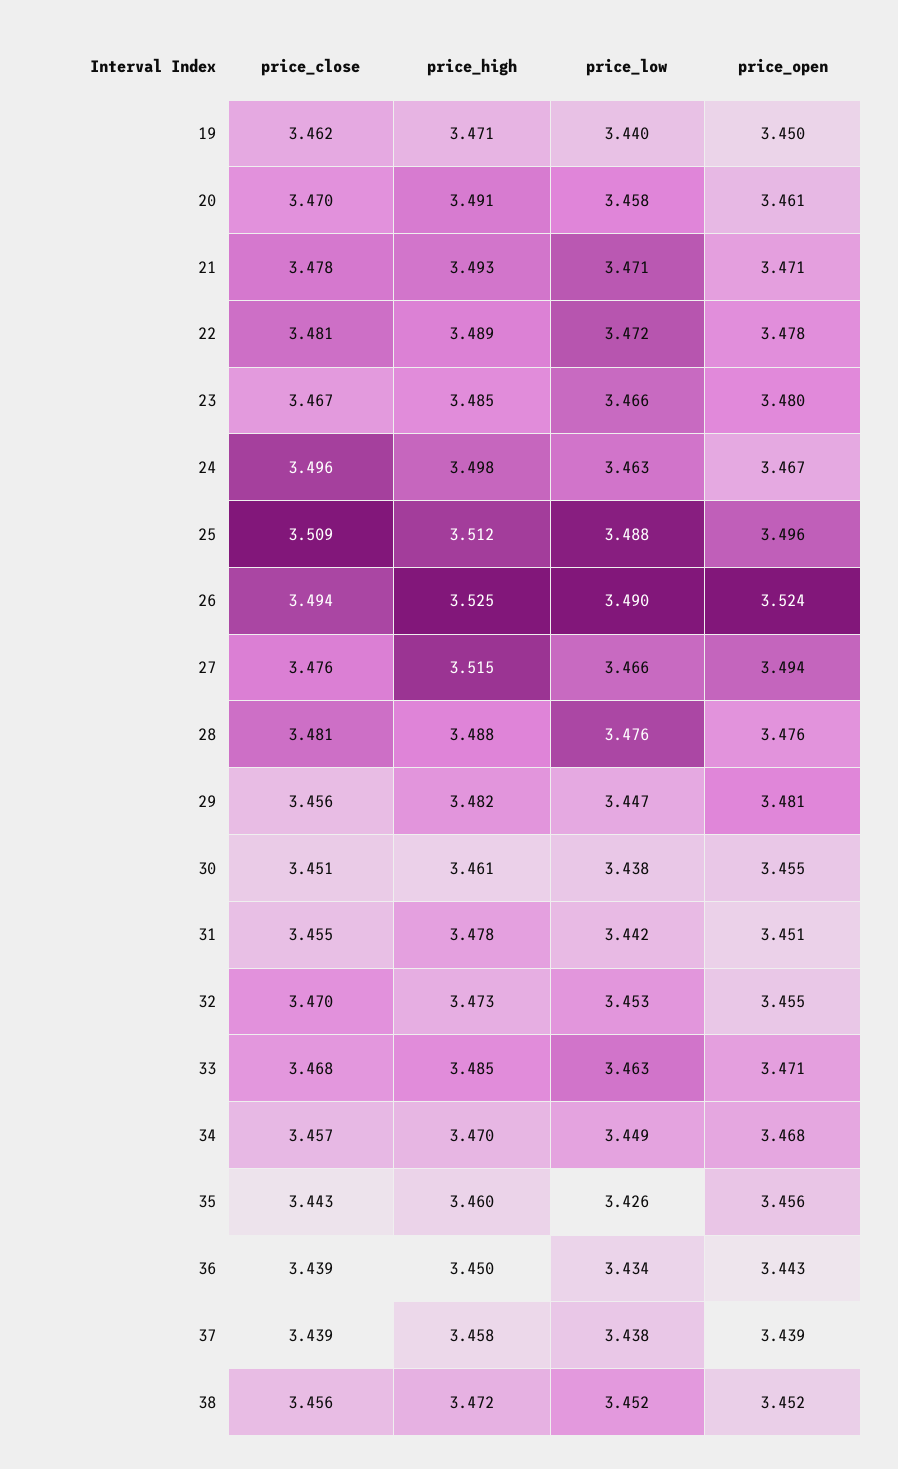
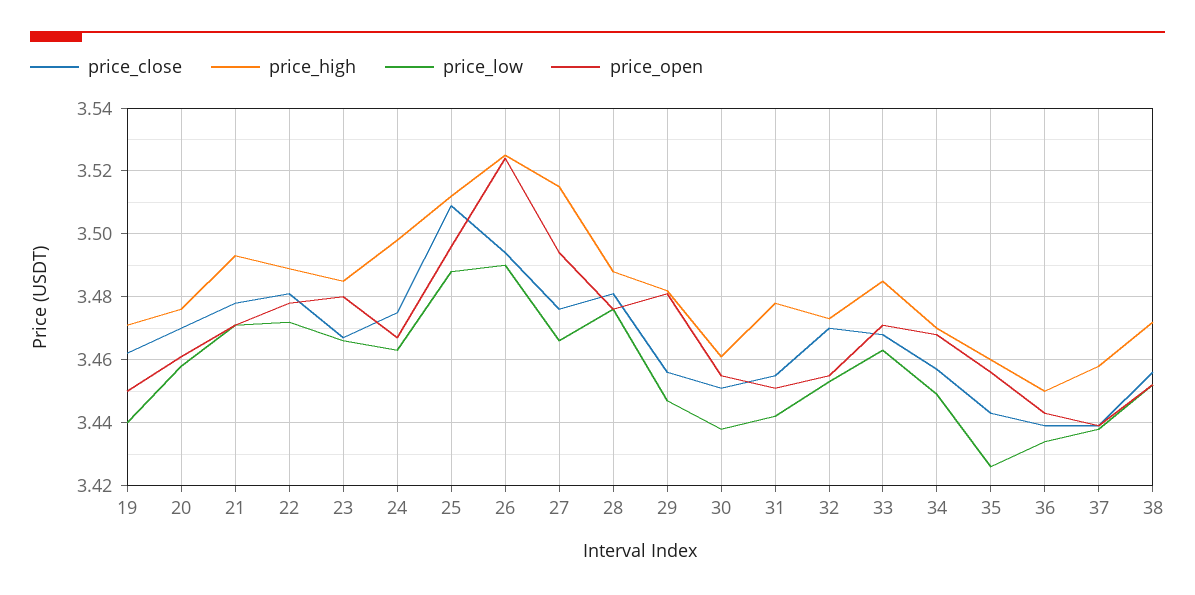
  {
    "price_close": {
      "19": 3.462,
      "20": 3.47,
      "21": 3.478,
      "22": 3.481,
      "23": 3.467,
-     "24": 3.496,
+     "24": 3.475,
      "25": 3.509,
      "26": 3.494,
      "27": 3.476,
      "28": 3.481,
      "29": 3.456,
      "30": 3.451,
      "31": 3.455,
      "32": 3.47,
      "33": 3.468,
      "34": 3.457,
      "35": 3.443,
      "36": 3.439,
      "37": 3.439,
      "38": 3.456
    },
    "price_high": {
      "19": 3.471,
-     "20": 3.491,
+     "20": 3.475,
      "21": 3.493,
      "22": 3.489,
      "23": 3.485,
      "24": 3.498,
      "25": 3.512,
      "26": 3.525,
      "27": 3.515,
      "28": 3.488,
      "29": 3.482,
      "30": 3.461,
      "31": 3.478,
      "32": 3.473,
      "33": 3.485,
      "34": 3.47,
      "35": 3.46,
      "36": 3.45,
      "37": 3.458,
      "38": 3.472
    },
    "price_low": {
      "19": 3.44,
      "20": 3.458,
      "21": 3.471,
      "22": 3.472,
      "23": 3.466,
      "24": 3.463,
      "25": 3.488,
      "26": 3.49,
      "27": 3.466,
      "28": 3.476,
      "29": 3.447,
      "30": 3.438,
      "31": 3.442,
      "32": 3.453,
      "33": 3.463,
      "34": 3.449,
      "35": 3.426,
      "36": 3.434,
      "37": 3.438,
      "38": 3.452
    },
    "price_open": {
      "19": 3.45,
      "20": 3.461,
      "21": 3.471,
      "22": 3.478,
      "23": 3.48,
      "24": 3.467,
      "25": 3.496,
      "26": 3.524,
      "27": 3.494,
      "28": 3.476,
      "29": 3.481,
      "30": 3.455,
      "31": 3.451,
      "32": 3.455,
      "33": 3.471,
      "34": 3.468,
      "35": 3.456,
      "36": 3.443,
      "37": 3.439,
      "38": 3.452
    }
  }

